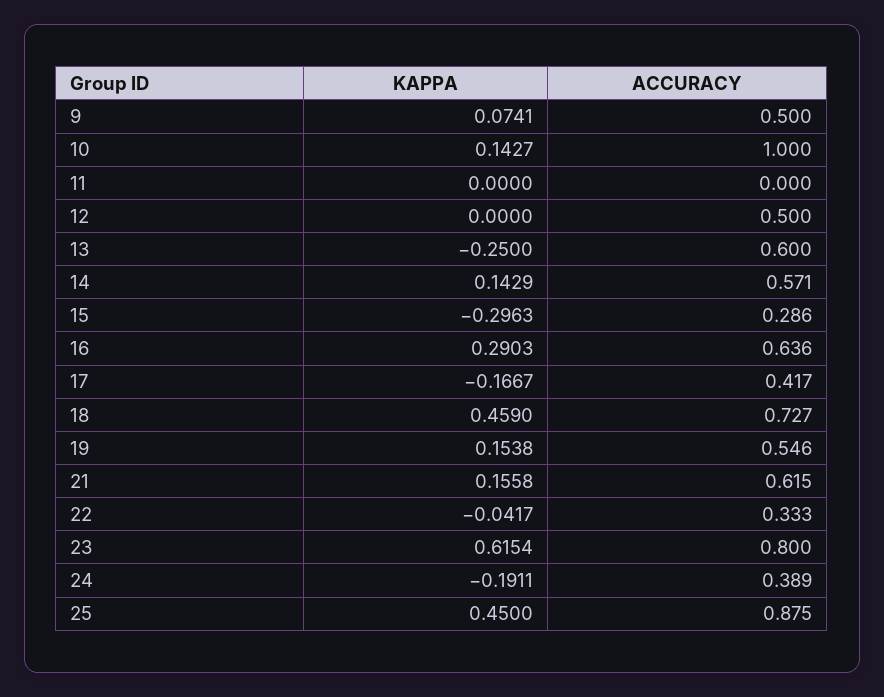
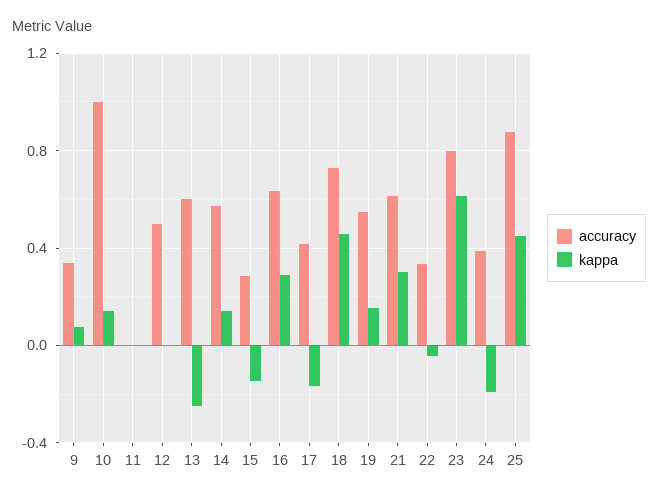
  {
    "KAPPA": {
      "9": 0.0741,
      "10": 0.1427,
      "11": 0,
      "12": 0,
      "13": -0.25,
      "14": 0.1429,
-     "15": -0.2963,
+     "15": -0.15,
      "16": 0.2903,
      "17": -0.1667,
      "18": 0.459,
      "19": 0.1538,
-     "21": 0.1558,
+     "21": 0.3,
      "22": -0.0417,
      "23": 0.6154,
      "24": -0.1911,
      "25": 0.45
    },
    "ACCURACY": {
-     "9": 0.5,
+     "9": 0.35,
      "10": 1,
      "11": 0,
      "12": 0.5,
      "13": 0.6,
      "14": 0.571,
      "15": 0.286,
      "16": 0.636,
      "17": 0.417,
      "18": 0.727,
      "19": 0.546,
      "21": 0.615,
      "22": 0.333,
      "23": 0.8,
      "24": 0.389,
      "25": 0.875
    }
  }

